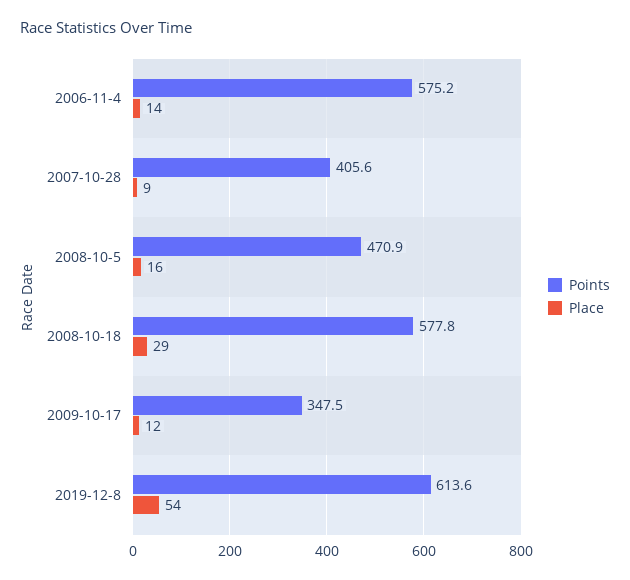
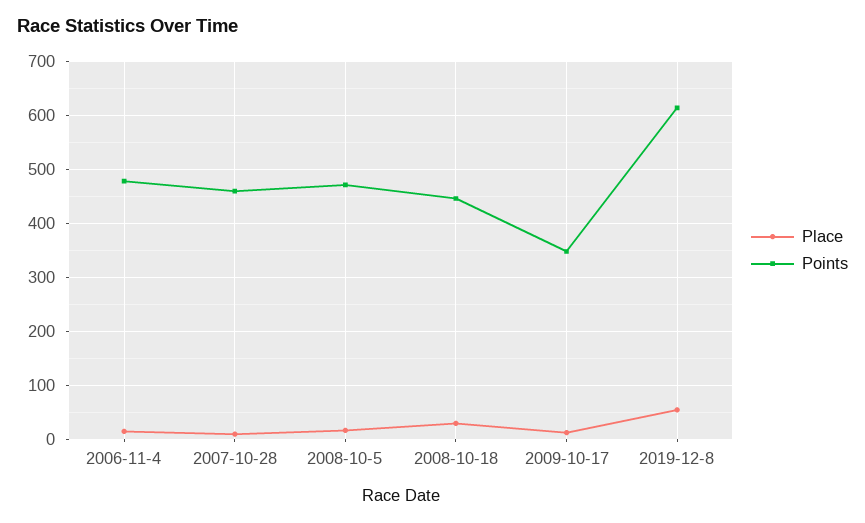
  {
    "Points": {
-     "2006-11-4": 575.2,
+     "2006-11-4": 480,
-     "2007-10-28": 405.6,
+     "2007-10-28": 460,
      "2008-10-5": 470.9,
-     "2008-10-18": 577.8,
+     "2008-10-18": 440,
      "2009-10-17": 347.5,
      "2019-12-8": 613.6
    },
    "Place": {
      "2006-11-4": 14,
      "2007-10-28": 9,
      "2008-10-5": 16,
      "2008-10-18": 29,
      "2009-10-17": 12,
      "2019-12-8": 54
    }
  }

